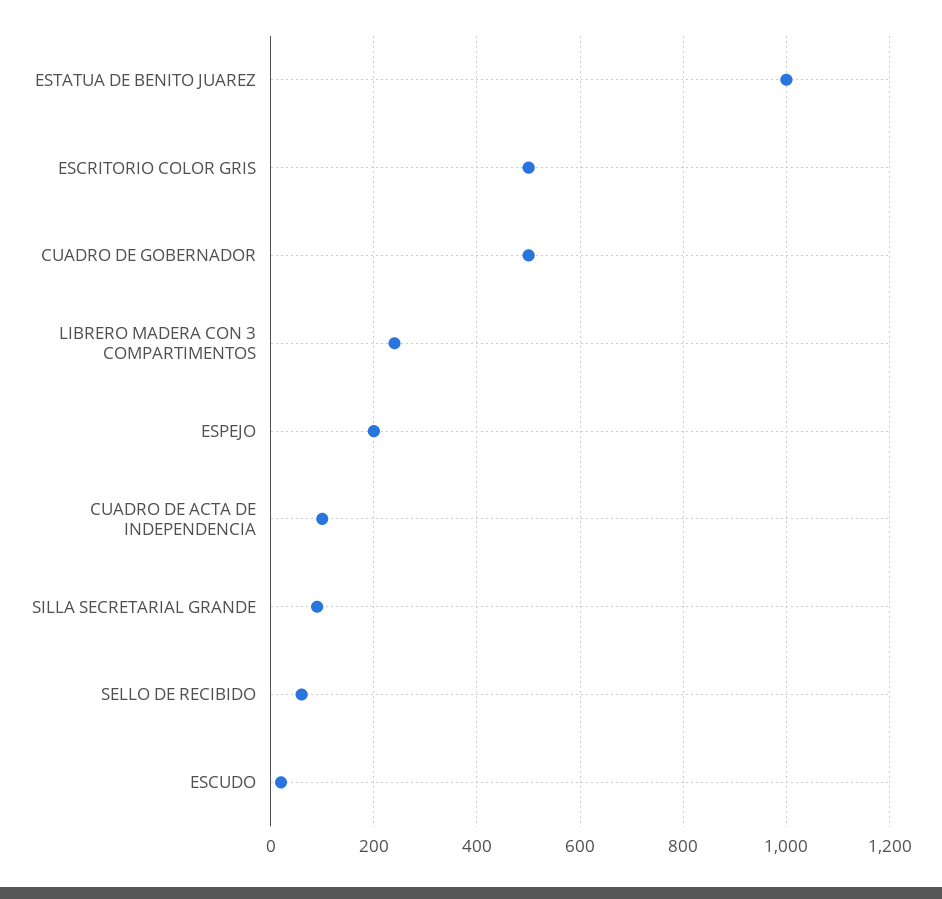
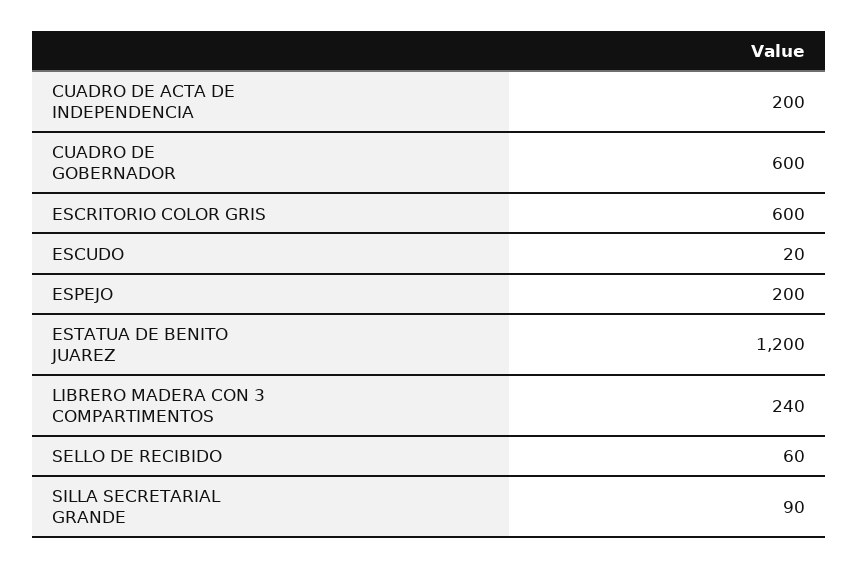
  {
-   "ESTATUA DE BENITO JUAREZ": 1000,
+   "ESTATUA DE BENITO JUAREZ": 1200,
-   "ESCRITORIO COLOR GRIS": 500,
+   "ESCRITORIO COLOR GRIS": 600,
-   "CUADRO DE GOBERNADOR": 500,
+   "CUADRO DE GOBERNADOR": 600,
    "LIBRERO MADERA CON 3 COMPARTIMENTOS": 240,
    "ESPEJO": 200,
-   "CUADRO DE ACTA DE INDEPENDENCIA": 100,
+   "CUADRO DE ACTA DE INDEPENDENCIA": 200,
    "SILLA SECRETARIAL GRANDE": 90,
    "SELLO DE RECIBIDO": 60,
    "ESCUDO": 20
  }

